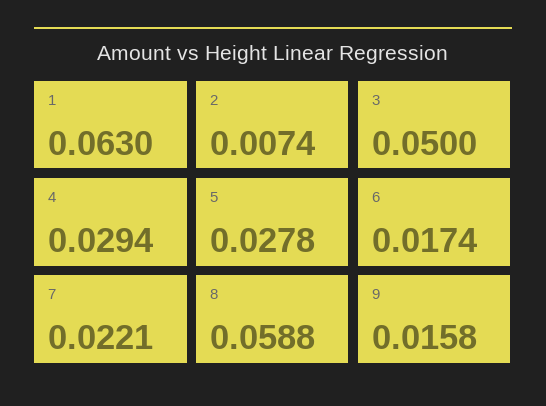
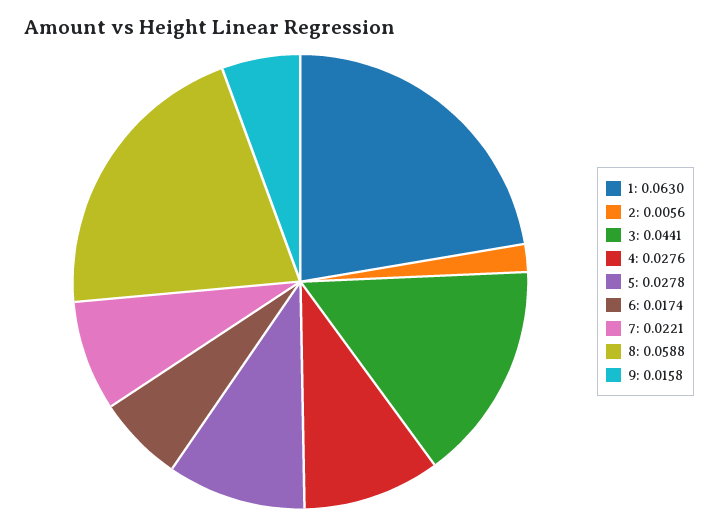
  {
    "1": 0.063,
-   "2": 0.0074,
+   "2": 0.0056,
-   "3": 0.05,
+   "3": 0.0441,
-   "4": 0.0294,
+   "4": 0.0276,
    "5": 0.0278,
    "6": 0.0174,
    "7": 0.0221,
    "8": 0.0588,
    "9": 0.0158
  }

